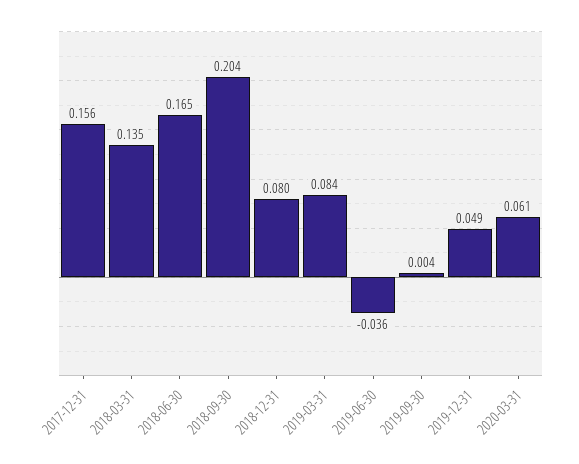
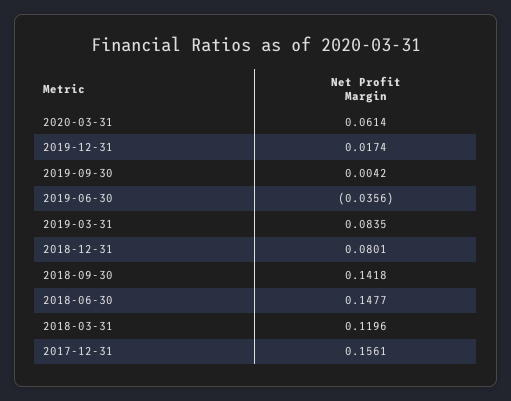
  {
    "2017-12-31": 0.1561,
-   "2018-03-31": 0.135,
+   "2018-03-31": 0.1196,
-   "2018-06-30": 0.165,
+   "2018-06-30": 0.1477,
-   "2018-09-30": 0.204,
+   "2018-09-30": 0.1418,
    "2018-12-31": 0.0801,
    "2019-03-31": 0.0835,
    "2019-06-30": -0.0356,
    "2019-09-30": 0.0042,
-   "2019-12-31": 0.049,
+   "2019-12-31": 0.0174,
    "2020-03-31": 0.0614
  }

